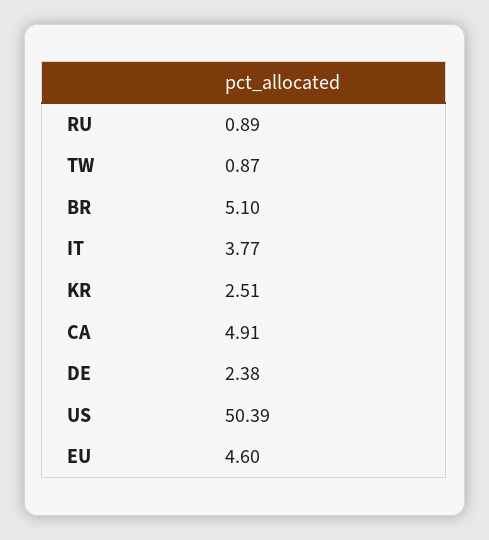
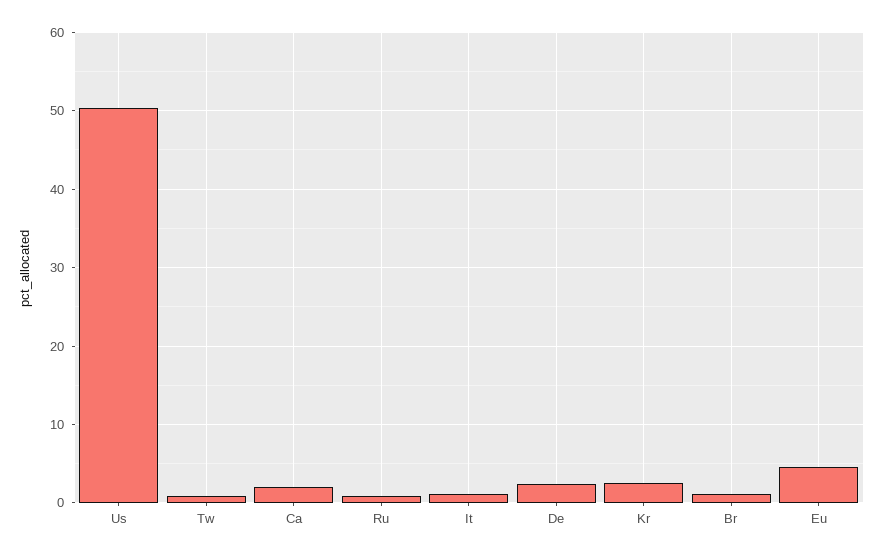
  {
    "RU": 0.89,
    "TW": 0.87,
-   "BR": 5.1,
+   "BR": 1,
-   "IT": 3.77,
+   "IT": 1,
    "KR": 2.51,
-   "CA": 4.91,
+   "CA": 2,
    "DE": 2.38,
    "US": 50.39,
    "EU": 4.6
  }

